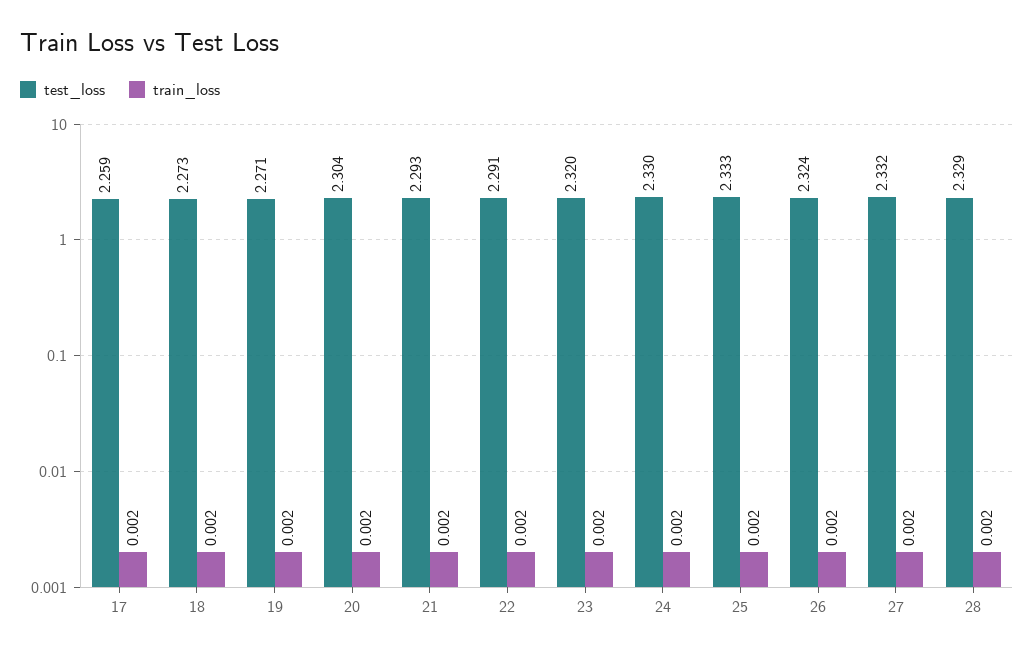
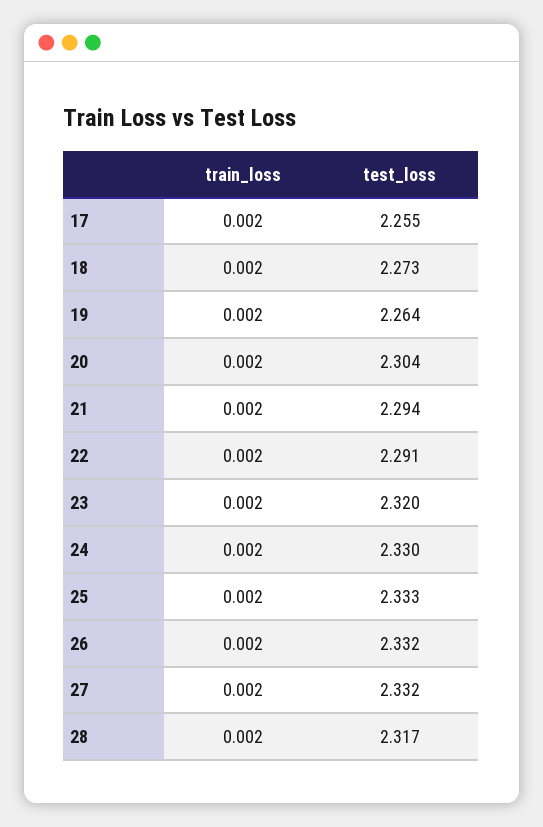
  {
    "test_loss": {
-     "17": 2.259,
+     "17": 2.255,
      "18": 2.273,
-     "19": 2.271,
+     "19": 2.264,
      "20": 2.304,
-     "21": 2.293,
+     "21": 2.294,
      "22": 2.291,
      "23": 2.32,
      "24": 2.33,
      "25": 2.333,
-     "26": 2.324,
+     "26": 2.332,
      "27": 2.332,
-     "28": 2.329
+     "28": 2.317
    },
    "train_loss": {
      "17": 0.002,
      "18": 0.002,
      "19": 0.002,
      "20": 0.002,
      "21": 0.002,
      "22": 0.002,
      "23": 0.002,
      "24": 0.002,
      "25": 0.002,
      "26": 0.002,
      "27": 0.002,
      "28": 0.002
    }
  }

